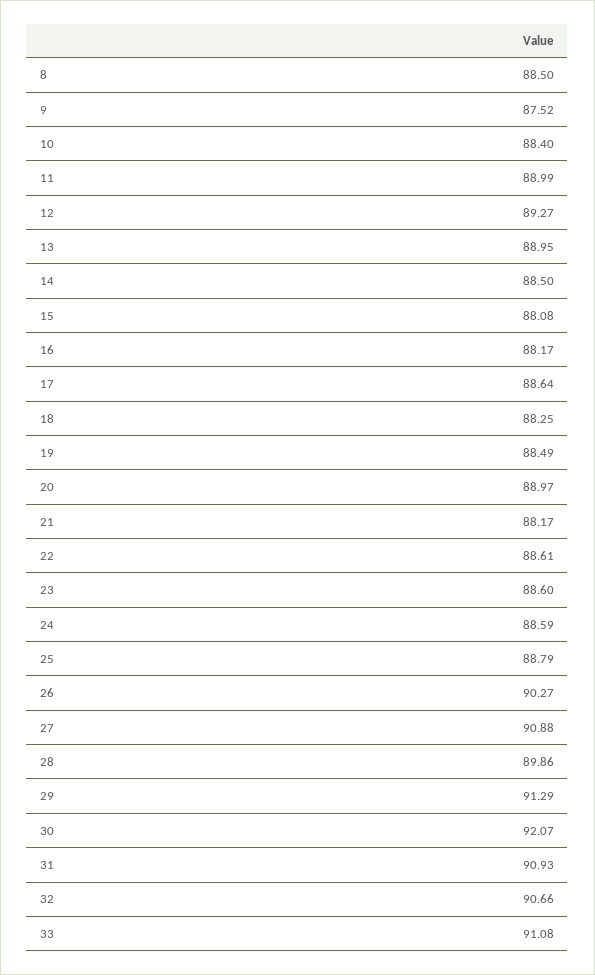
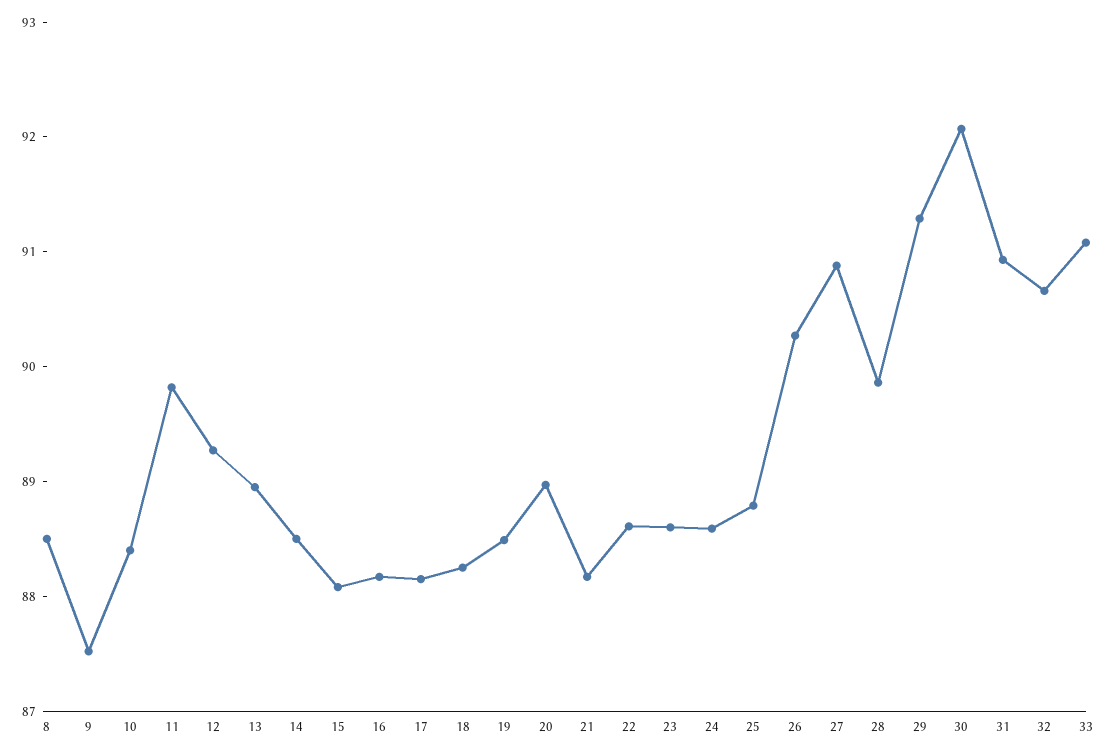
  {
    "8": 88.5,
    "9": 87.52,
    "10": 88.4,
-   "11": 88.99,
+   "11": 89.8,
    "12": 89.27,
    "13": 88.95,
    "14": 88.5,
    "15": 88.08,
    "16": 88.17,
-   "17": 88.64,
+   "17": 88.2,
    "18": 88.25,
    "19": 88.49,
    "20": 88.97,
    "21": 88.17,
    "22": 88.61,
    "23": 88.6,
    "24": 88.59,
    "25": 88.79,
    "26": 90.27,
    "27": 90.88,
    "28": 89.86,
    "29": 91.29,
    "30": 92.07,
    "31": 90.93,
    "32": 90.66,
    "33": 91.08
  }

